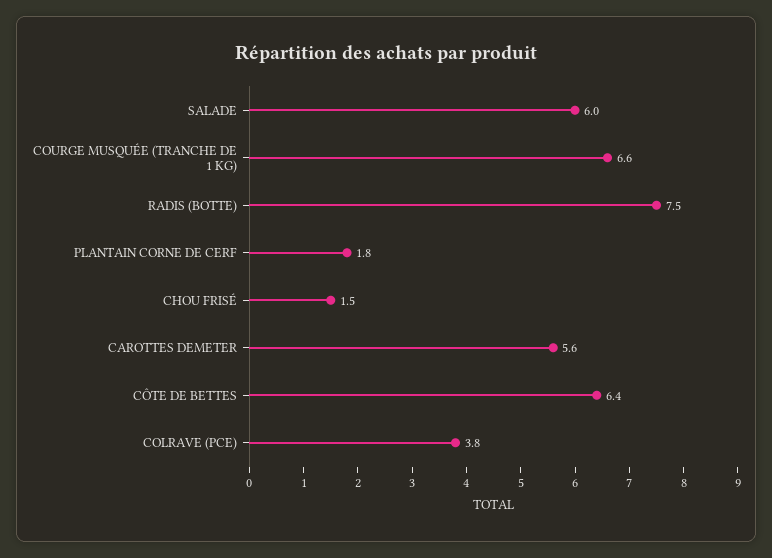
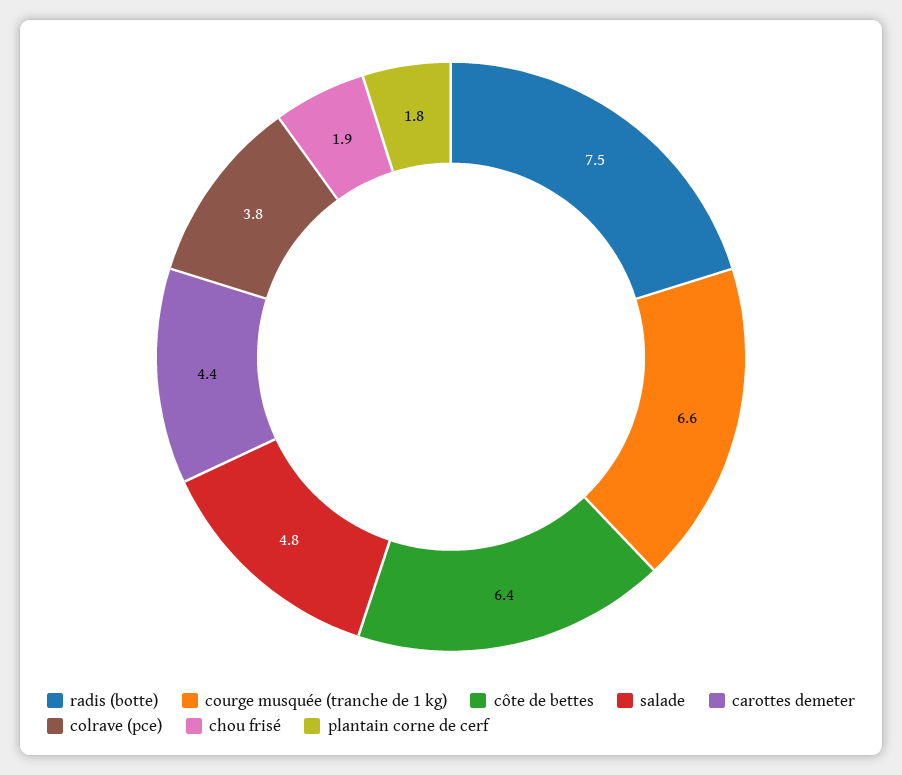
  {
-   "SALADE": 6,
+   "SALADE": 4.8,
    "COURGE MUSQUÉE (TRANCHE DE 1 KG)": 6.6,
    "RADIS (BOTTE)": 7.5,
    "PLANTAIN CORNE DE CERF": 1.8,
-   "CHOU FRISÉ": 1.5,
+   "CHOU FRISÉ": 1.9,
-   "CAROTTES DEMETER": 5.6,
+   "CAROTTES DEMETER": 4.4,
    "CÔTE DE BETTES": 6.4,
    "COLRAVE (PCE)": 3.8
  }

